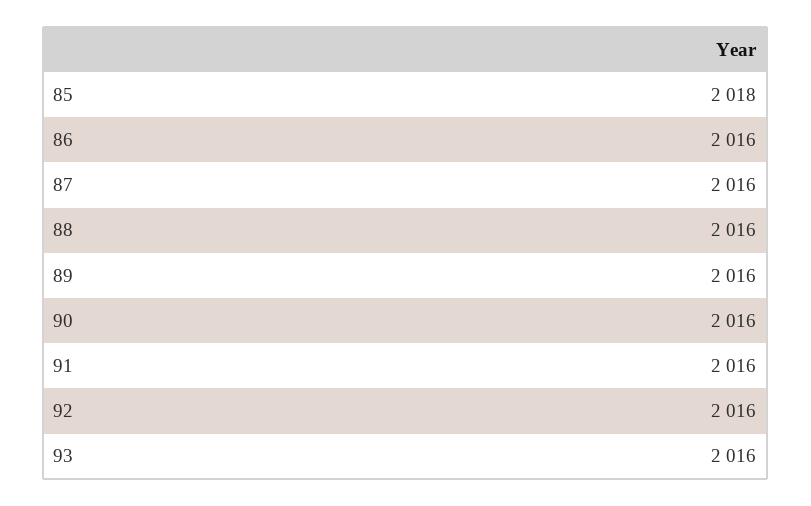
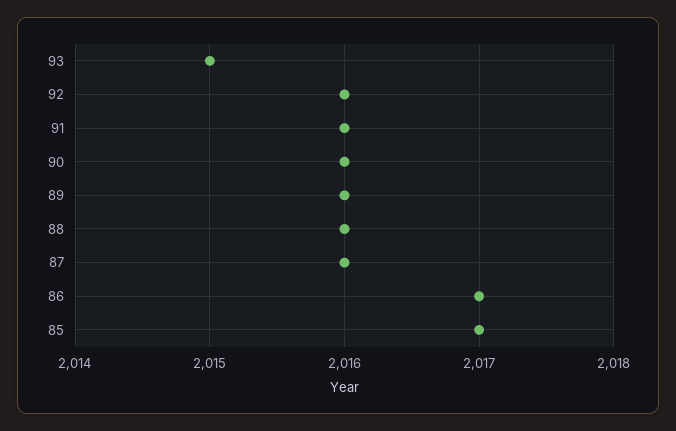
  {
-   "85": 2018,
+   "85": 2017,
-   "86": 2016,
+   "86": 2017,
    "87": 2016,
    "88": 2016,
    "89": 2016,
    "90": 2016,
    "91": 2016,
    "92": 2016,
-   "93": 2016
+   "93": 2015
  }

